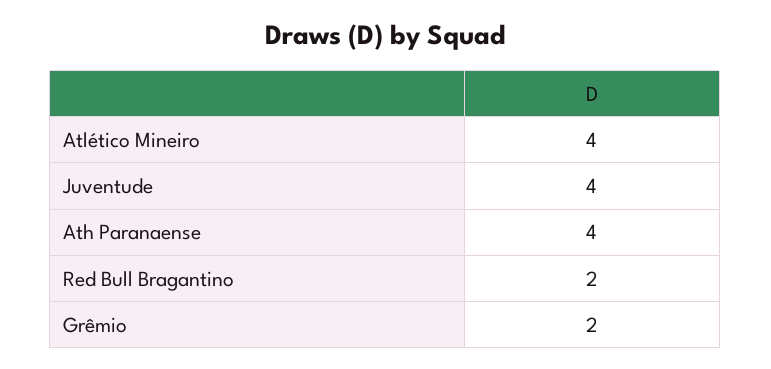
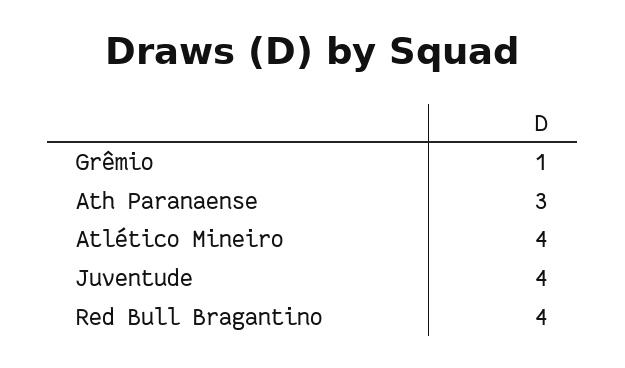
  {
    "Atlético Mineiro": 4,
    "Juventude": 4,
-   "Ath Paranaense": 4,
+   "Ath Paranaense": 3,
-   "Red Bull Bragantino": 2,
+   "Red Bull Bragantino": 4,
-   "Grêmio": 2
+   "Grêmio": 1
  }

